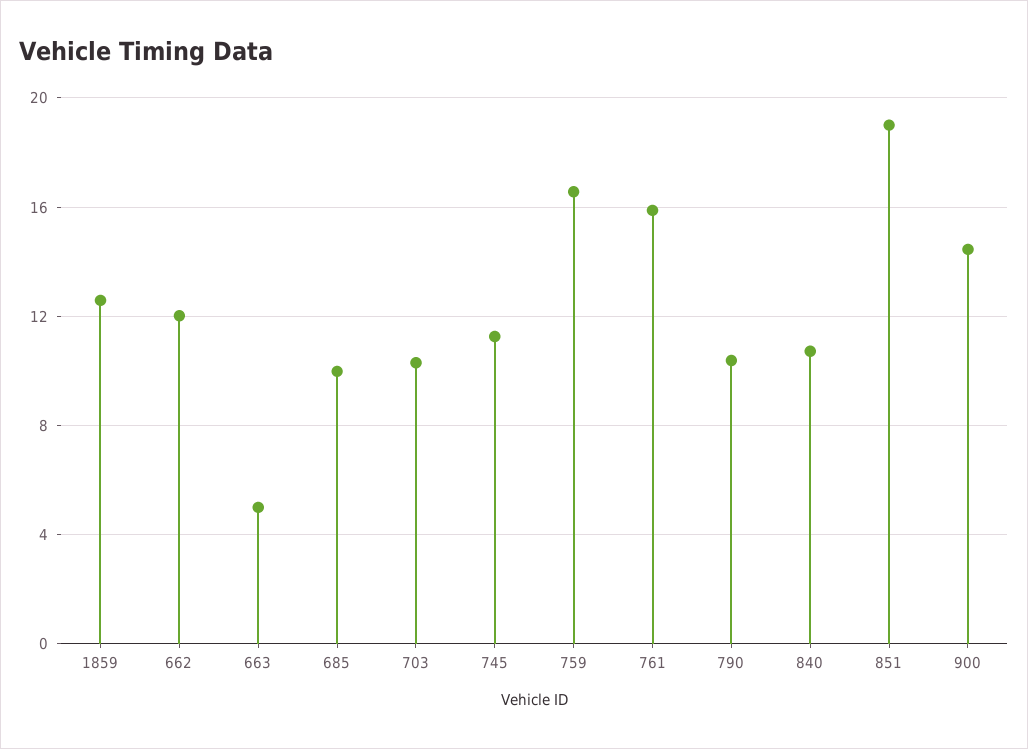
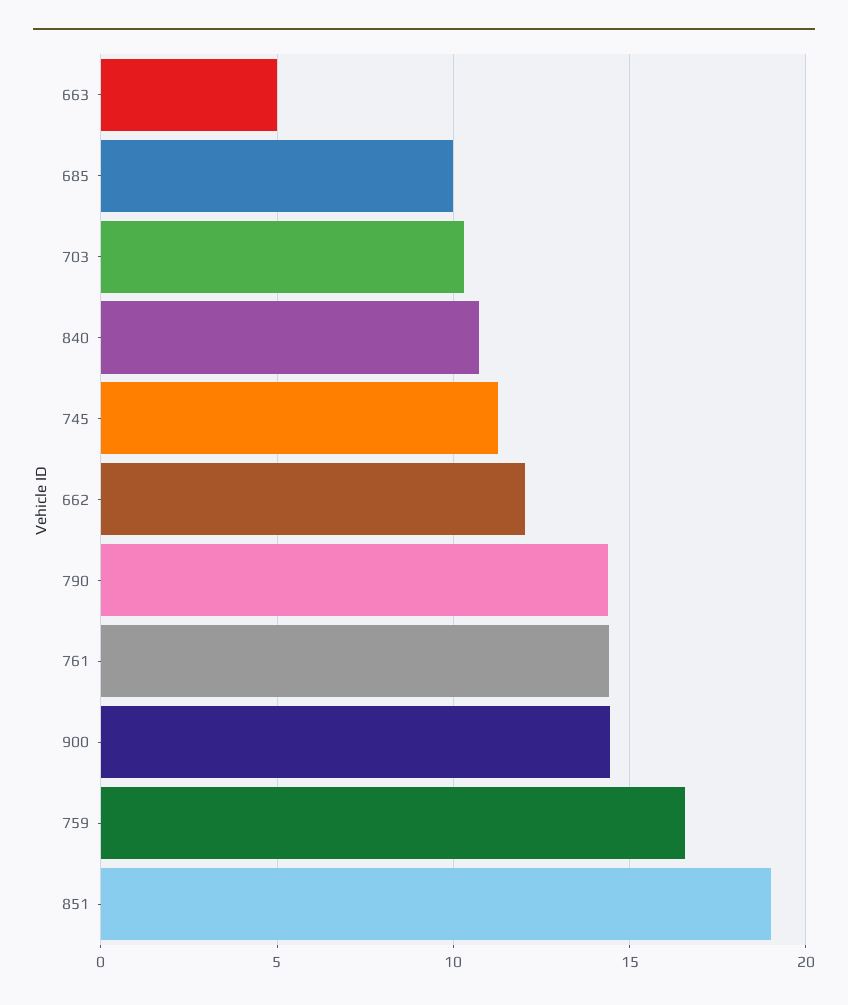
  {
-   "1859": 12.5,
    "662": 12,
    "663": 5,
    "685": 10,
    "703": 10.5,
    "745": 11.5,
    "759": 16.5,
-   "761": 16,
+   "761": 14.5,
-   "790": 10.5,
+   "790": 14.5,
    "840": 10.5,
    "851": 19,
    "900": 14.5
  }

